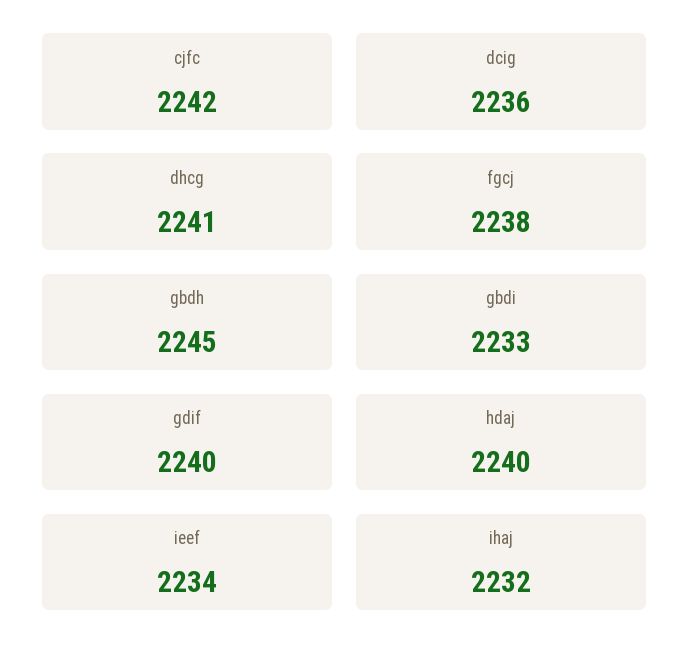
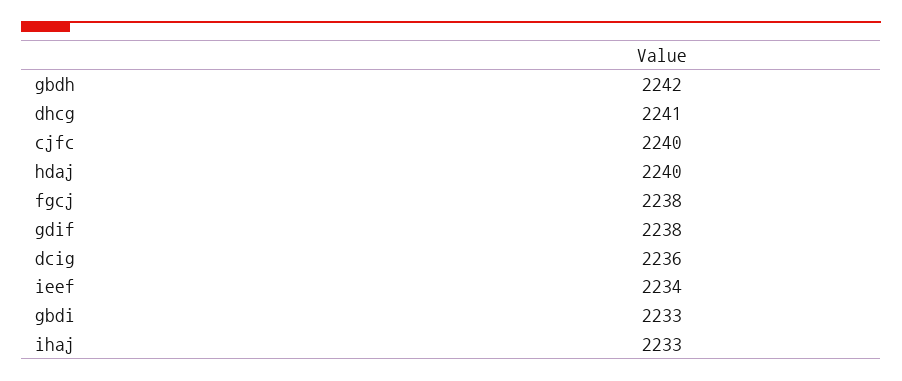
  {
-   "cjfc": 2242,
+   "cjfc": 2240,
    "dcig": 2236,
    "dhcg": 2241,
    "fgcj": 2238,
-   "gbdh": 2245,
+   "gbdh": 2242,
    "gbdi": 2233,
-   "gdif": 2240,
+   "gdif": 2238,
    "hdaj": 2240,
    "ieef": 2234,
-   "ihaj": 2232
+   "ihaj": 2233
  }

